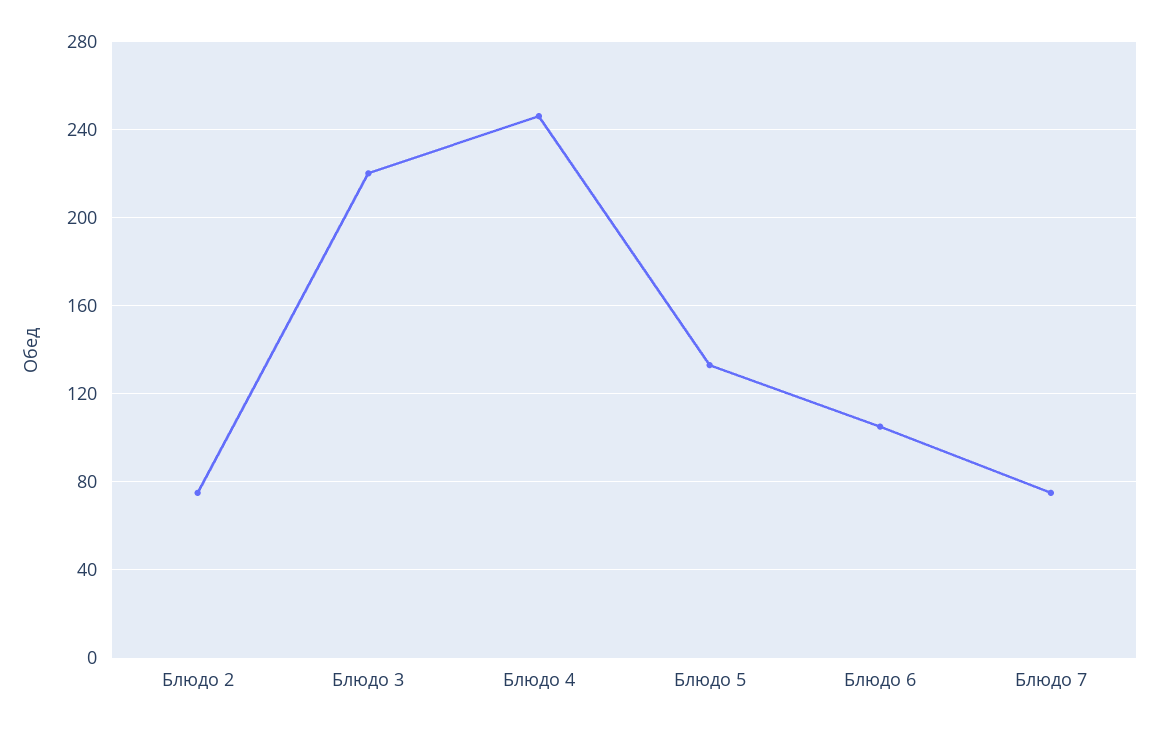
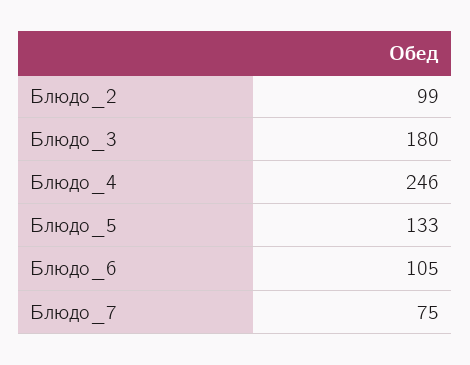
  {
-   "Блюдо 2": 75,
+   "Блюдо 2": 99,
-   "Блюдо 3": 220,
+   "Блюдо 3": 180,
    "Блюдо 4": 246,
    "Блюдо 5": 133,
    "Блюдо 6": 105,
    "Блюдо 7": 75
  }

